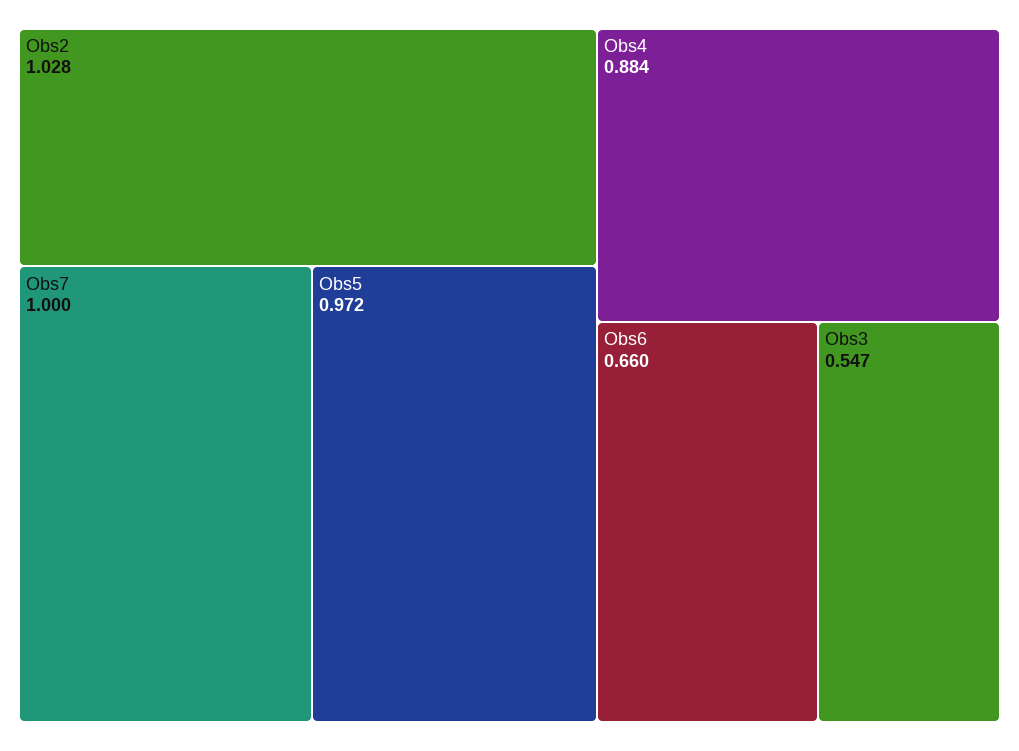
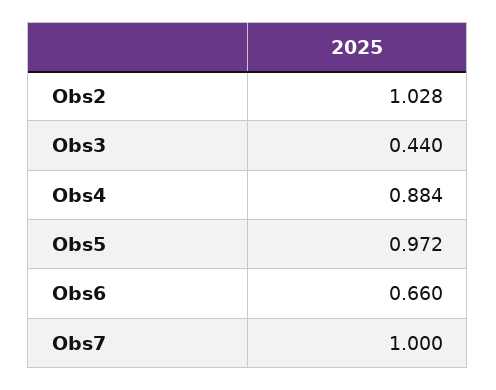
  {
    "Obs2": 1.028,
    "Obs7": 1,
    "Obs5": 0.972,
    "Obs4": 0.884,
    "Obs6": 0.66,
-   "Obs3": 0.547
+   "Obs3": 0.44
  }

